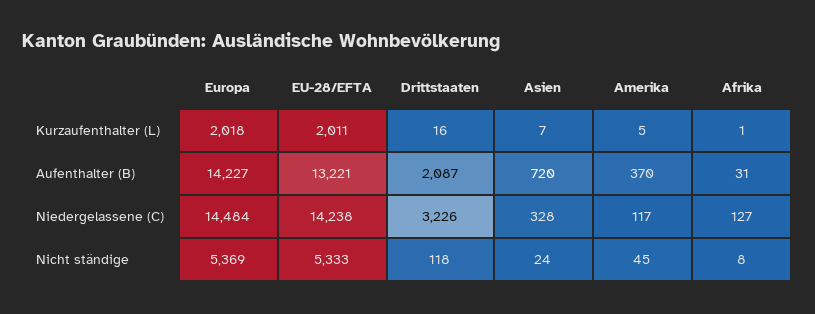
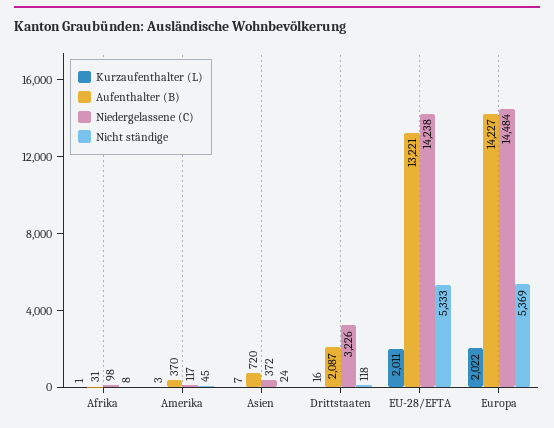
  {
    "Kurzaufenthalter (L)": {
-     "Europa": 2018,
+     "Europa": 2022,
      "EU-28/EFTA": 2011,
      "Drittstaaten": 16,
      "Asien": 7,
-     "Amerika": 5,
+     "Amerika": 3,
      "Afrika": 1
    },
    "Aufenthalter (B)": {
      "Europa": 14227,
      "EU-28/EFTA": 13221,
      "Drittstaaten": 2087,
      "Asien": 720,
      "Amerika": 370,
      "Afrika": 31
    },
    "Niedergelassene (C)": {
      "Europa": 14484,
      "EU-28/EFTA": 14238,
      "Drittstaaten": 3226,
-     "Asien": 328,
+     "Asien": 372,
      "Amerika": 117,
-     "Afrika": 127
+     "Afrika": 98
    },
    "Nicht ständige": {
      "Europa": 5369,
      "EU-28/EFTA": 5333,
      "Drittstaaten": 118,
      "Asien": 24,
      "Amerika": 45,
      "Afrika": 8
    }
  }

